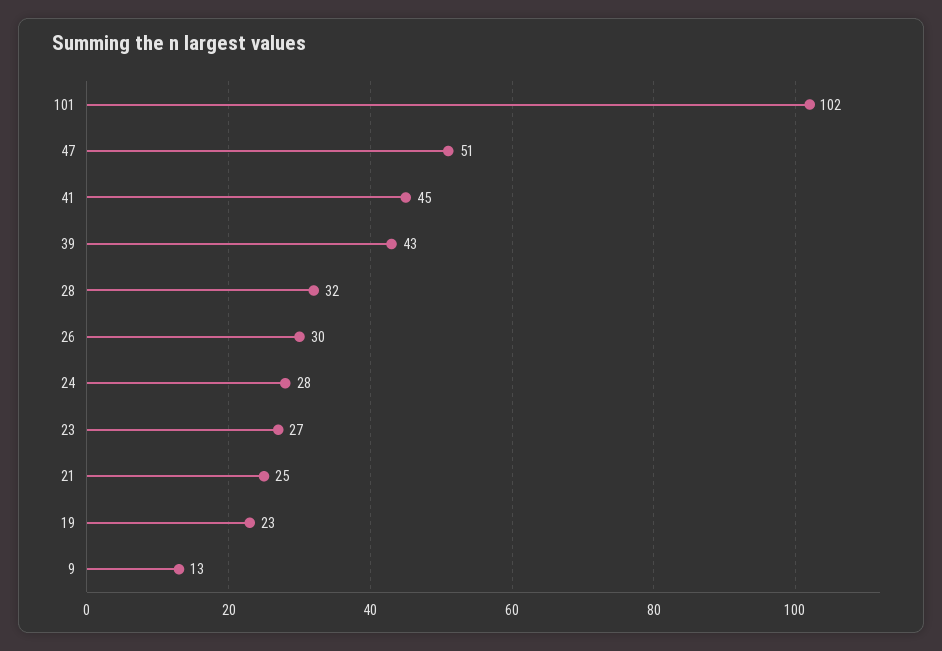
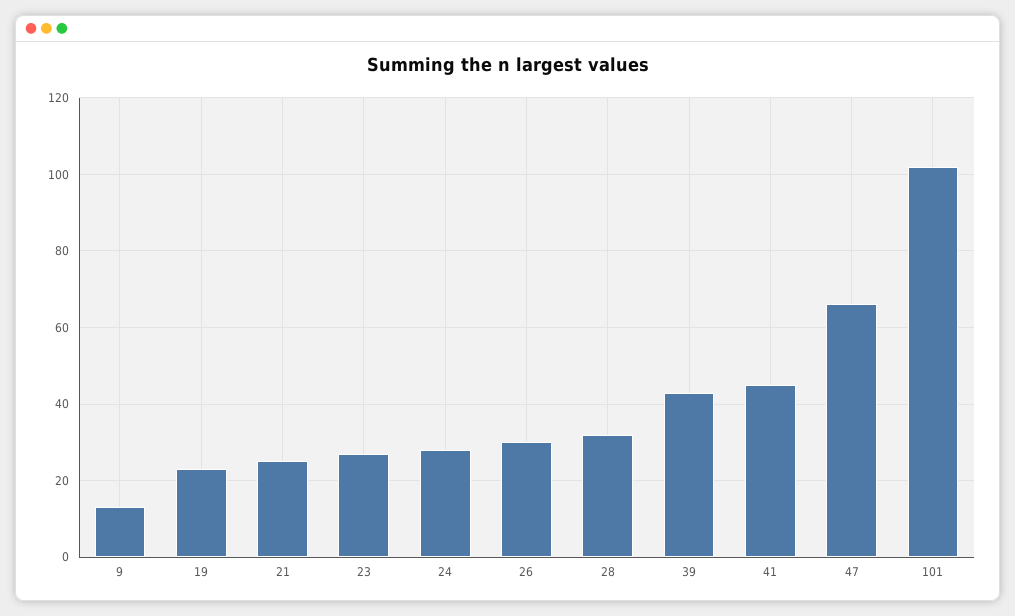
  {
    "101": 102,
-   "47": 51,
+   "47": 65,
    "41": 45,
    "39": 43,
    "28": 32,
    "26": 30,
    "24": 28,
    "23": 27,
    "21": 25,
    "19": 23,
    "9": 13
  }

